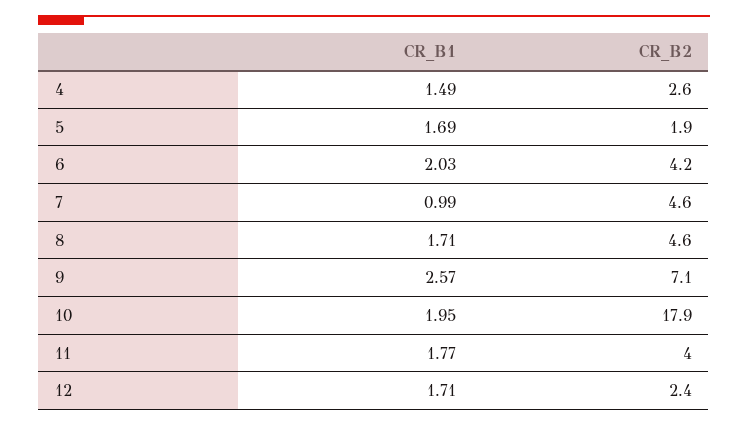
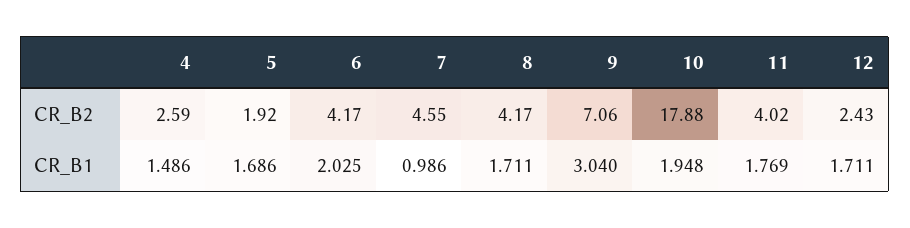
  {
    "CR_B1": {
      "4": 1.486,
      "5": 1.686,
      "6": 2.025,
      "7": 0.986,
      "8": 1.711,
-     "9": 2.57,
+     "9": 3.04,
      "10": 1.948,
      "11": 1.769,
      "12": 1.711
    },
    "CR_B2": {
      "4": 2.59,
      "5": 1.92,
      "6": 4.17,
      "7": 4.55,
-     "8": 4.6,
+     "8": 4.17,
      "9": 7.06,
      "10": 17.88,
      "11": 4.02,
      "12": 2.43
    }
  }

